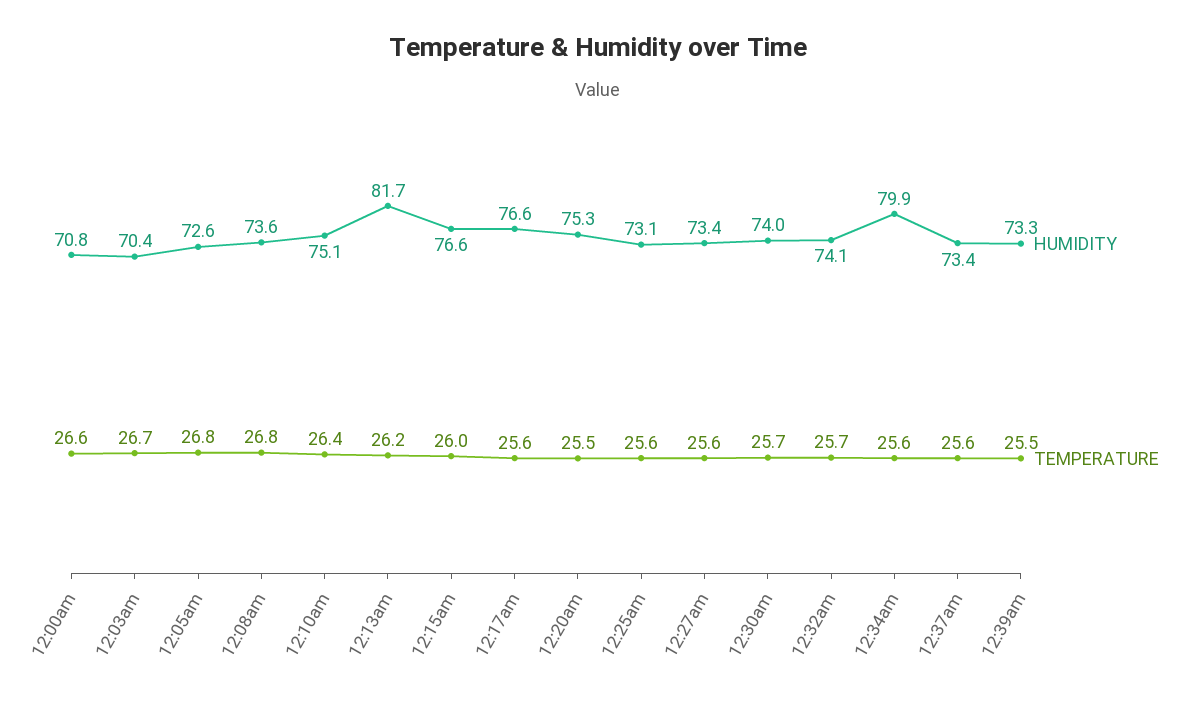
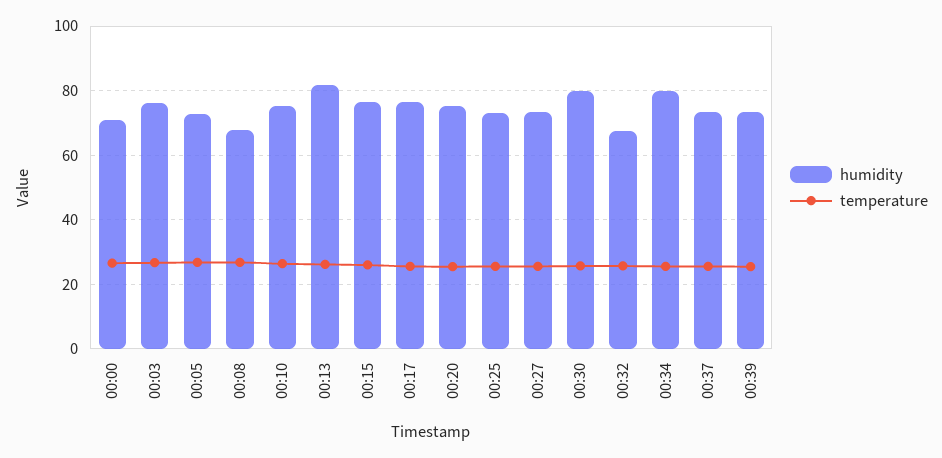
  {
    "HUMIDITY": {
      "12:00am": 70.8,
-     "12:03am": 70.4,
+     "12:03am": 76,
      "12:05am": 72.6,
-     "12:08am": 73.6,
+     "12:08am": 68,
      "12:10am": 75.1,
      "12:13am": 81.7,
      "12:15am": 76.6,
      "12:17am": 76.6,
      "12:20am": 75.3,
      "12:25am": 73.1,
      "12:27am": 73.4,
-     "12:30am": 74,
+     "12:30am": 80,
-     "12:32am": 74.1,
+     "12:32am": 68,
      "12:34am": 79.9,
      "12:37am": 73.4,
      "12:39am": 73.3
    },
    "TEMPERATURE": {
      "12:00am": 26.6,
      "12:03am": 26.7,
      "12:05am": 26.8,
      "12:08am": 26.8,
      "12:10am": 26.4,
      "12:13am": 26.2,
      "12:15am": 26,
      "12:17am": 25.6,
      "12:20am": 25.5,
      "12:25am": 25.6,
      "12:27am": 25.6,
      "12:30am": 25.7,
      "12:32am": 25.7,
      "12:34am": 25.6,
      "12:37am": 25.6,
      "12:39am": 25.5
    }
  }

